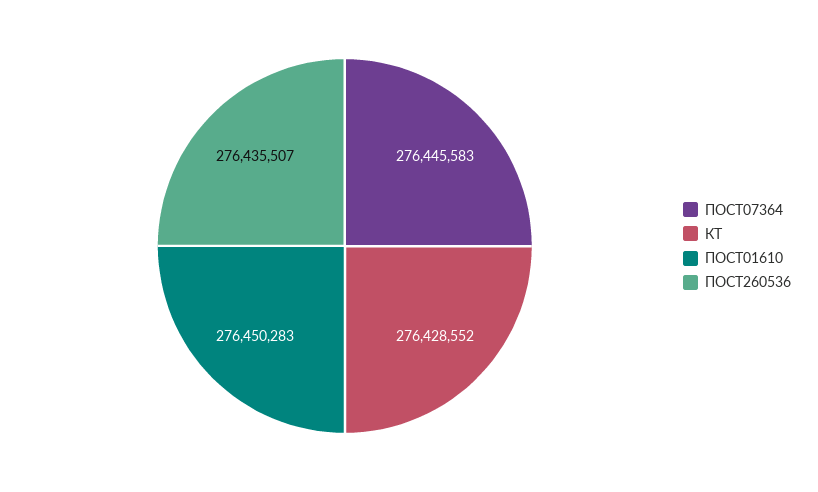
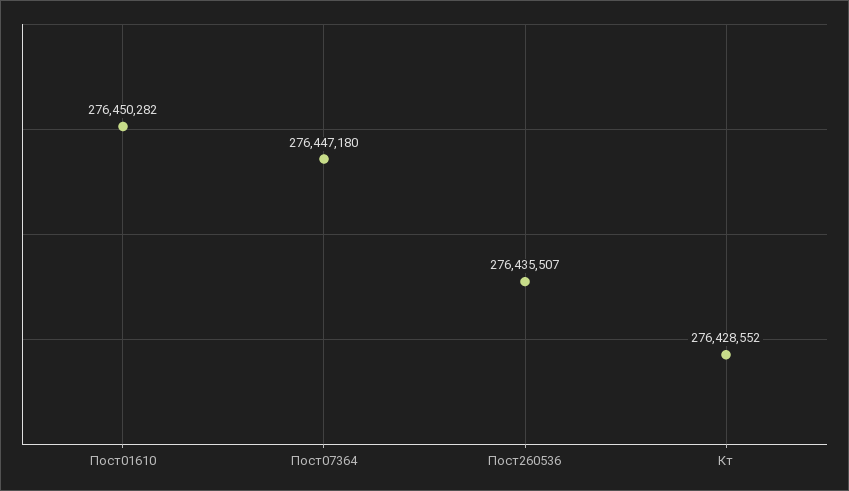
  {
-   "ПОСТ07364": 276445583,
+   "ПОСТ07364": 276447180,
    "КТ": 276428552,
-   "ПОСТ01610": 276450283,
+   "ПОСТ01610": 276450282,
    "ПОСТ260536": 276435507
  }

